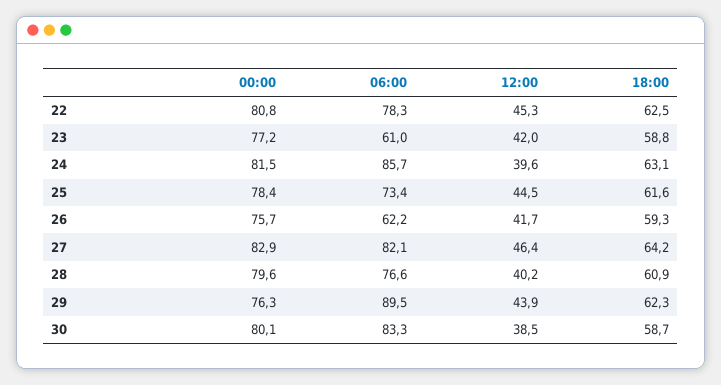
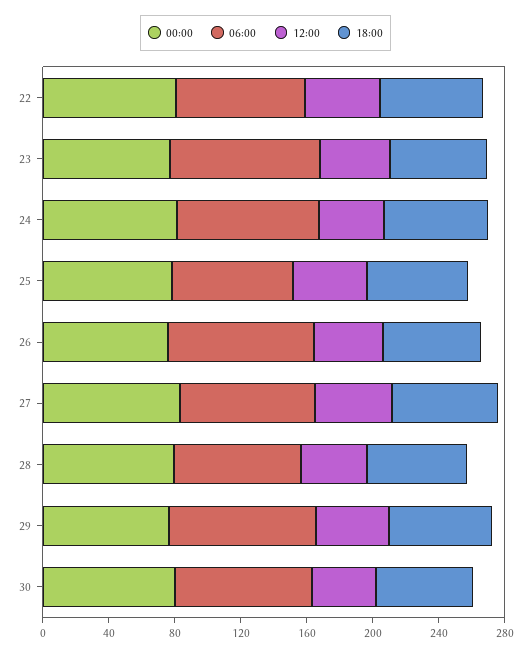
  {
    "00:00": {
      "22": 80.8,
      "23": 77.2,
      "24": 81.5,
      "25": 78.4,
      "26": 75.7,
      "27": 82.9,
      "28": 79.6,
      "29": 76.3,
      "30": 80.1
    },
    "06:00": {
      "22": 78.3,
-     "23": 61,
+     "23": 90,
      "24": 85.7,
      "25": 73.4,
-     "26": 62.2,
+     "26": 90,
      "27": 82.1,
      "28": 76.6,
      "29": 89.5,
      "30": 83.3
    },
    "12:00": {
      "22": 45.3,
      "23": 42,
      "24": 39.6,
      "25": 44.5,
      "26": 41.7,
      "27": 46.4,
      "28": 40.2,
      "29": 43.9,
      "30": 38.5
    },
    "18:00": {
      "22": 62.5,
      "23": 58.8,
      "24": 63.1,
      "25": 61.6,
      "26": 59.3,
      "27": 64.2,
      "28": 60.9,
      "29": 62.3,
      "30": 58.7
    }
  }

